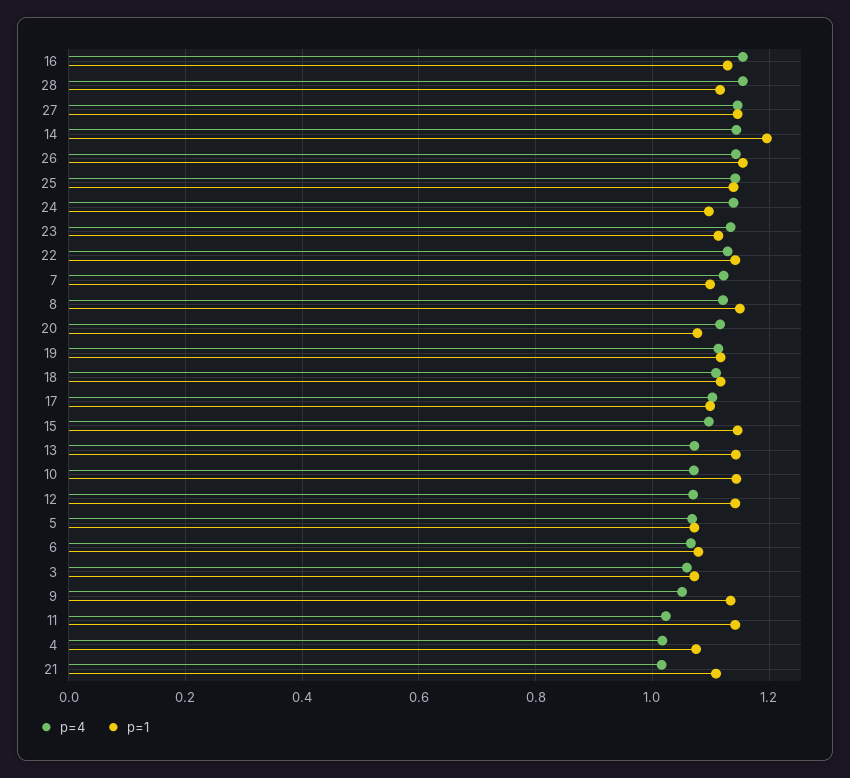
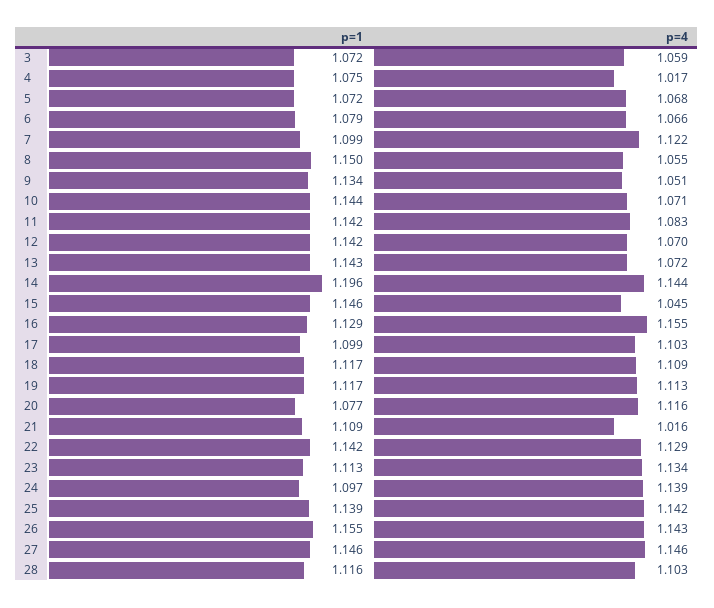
  {
    "p=4": {
      "16": 1.155,
-     "28": 1.16,
+     "28": 1.103,
      "27": 1.146,
      "14": 1.144,
      "26": 1.143,
      "25": 1.142,
      "24": 1.139,
      "23": 1.134,
      "22": 1.129,
      "7": 1.122,
-     "8": 1.12,
+     "8": 1.055,
      "20": 1.116,
      "19": 1.113,
      "18": 1.109,
      "17": 1.103,
-     "15": 1.1,
+     "15": 1.045,
      "13": 1.072,
      "10": 1.071,
      "12": 1.07,
      "5": 1.068,
      "6": 1.066,
      "3": 1.059,
      "9": 1.051,
-     "11": 1.02,
+     "11": 1.083,
      "4": 1.017,
      "21": 1.016
    },
    "p=1": {
      "16": 1.129,
      "28": 1.116,
      "27": 1.146,
      "14": 1.196,
      "26": 1.155,
      "25": 1.139,
      "24": 1.097,
      "23": 1.113,
      "22": 1.142,
      "7": 1.099,
      "8": 1.15,
      "20": 1.077,
      "19": 1.117,
      "18": 1.117,
      "17": 1.099,
      "15": 1.146,
      "13": 1.143,
      "10": 1.144,
      "12": 1.142,
      "5": 1.072,
      "6": 1.079,
      "3": 1.072,
      "9": 1.134,
      "11": 1.142,
      "4": 1.075,
      "21": 1.109
    }
  }

